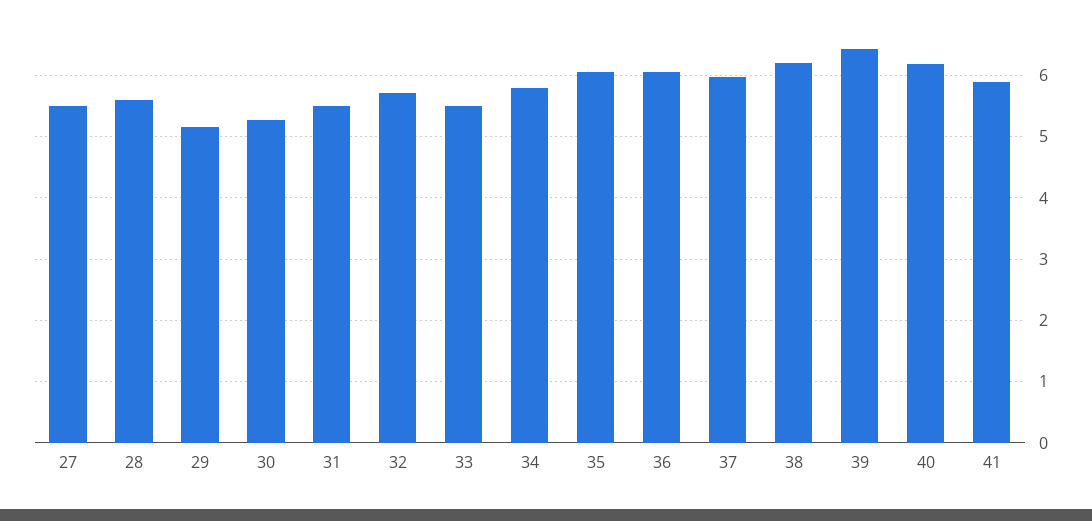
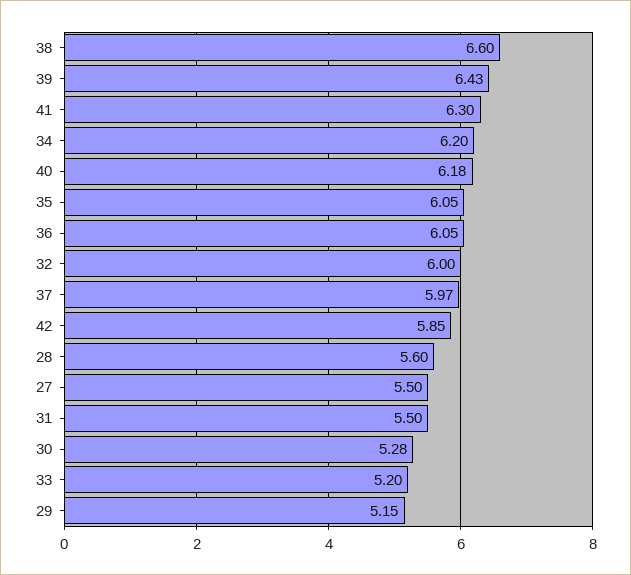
  {
    "27": 5.5,
    "28": 5.6,
    "29": 5.15,
    "30": 5.28,
    "31": 5.5,
-   "32": 5.7,
+   "32": 6,
-   "33": 5.5,
+   "33": 5.2,
-   "34": 5.8,
+   "34": 6.2,
    "35": 6.05,
    "36": 6.05,
    "37": 5.97,
-   "38": 6.2,
+   "38": 6.6,
    "39": 6.43,
    "40": 6.18,
-   "41": 5.9
+   "41": 6.3,
+   "42": 5.85
  }

